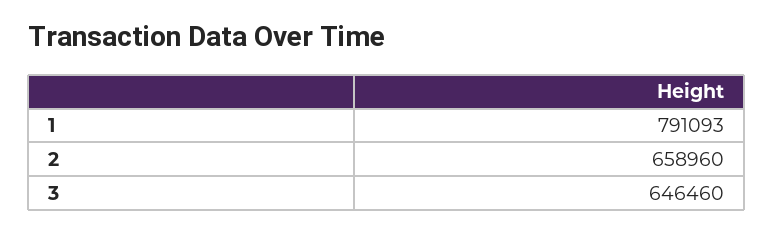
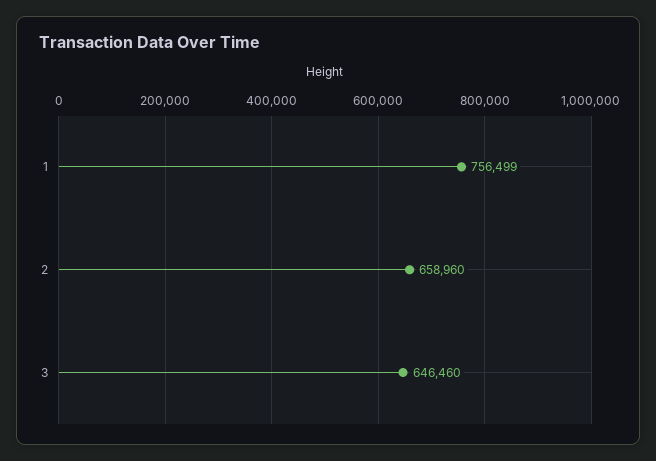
  {
-   "1": 791093,
+   "1": 756499,
    "2": 658960,
    "3": 646460
  }

